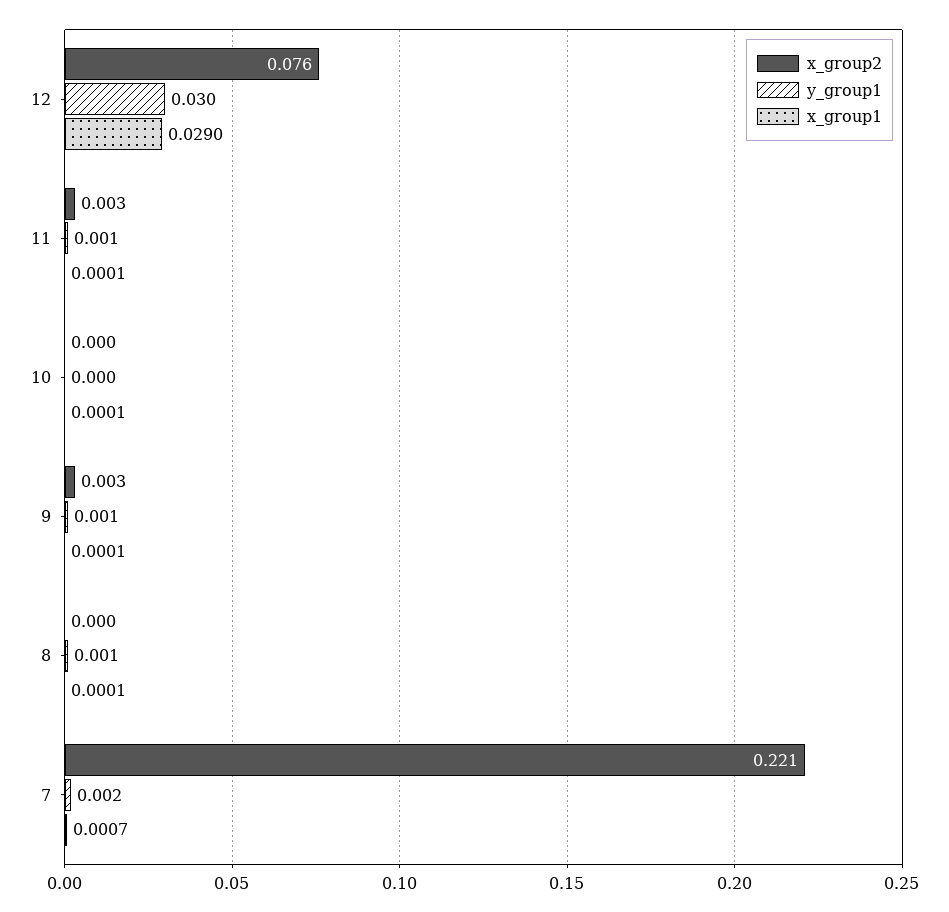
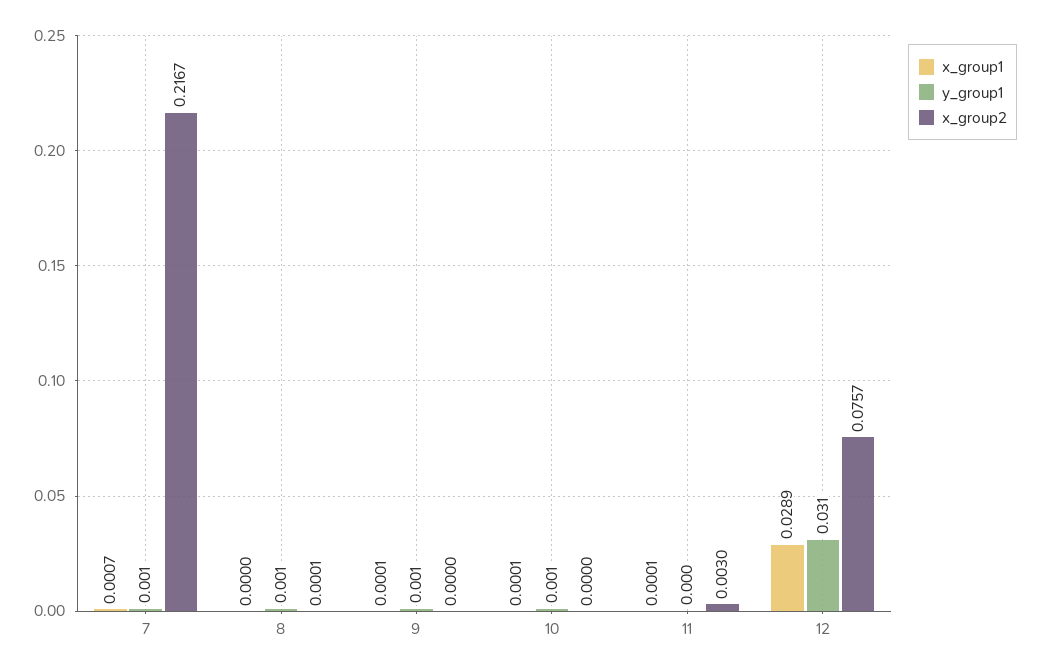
  {
    "x_group2": {
      "12": 0.0757,
      "11": 0.003,
      "10": 0,
-     "9": 0.003,
+     "9": 0,
      "8": 0.0001,
-     "7": 0.221
+     "7": 0.2167
    },
    "y_group1": {
-     "12": 0.03,
+     "12": 0.031,
-     "11": 0.001,
+     "11": 0,
-     "10": 0,
+     "10": 0.001,
      "9": 0.001,
      "8": 0.001,
-     "7": 0.002
+     "7": 0.001
    },
    "x_group1": {
-     "12": 0.029,
+     "12": 0.0289,
      "11": 0.0001,
      "10": 0.0001,
      "9": 0.0001,
-     "8": 0.0001,
+     "8": 0,
      "7": 0.0007
    }
  }

